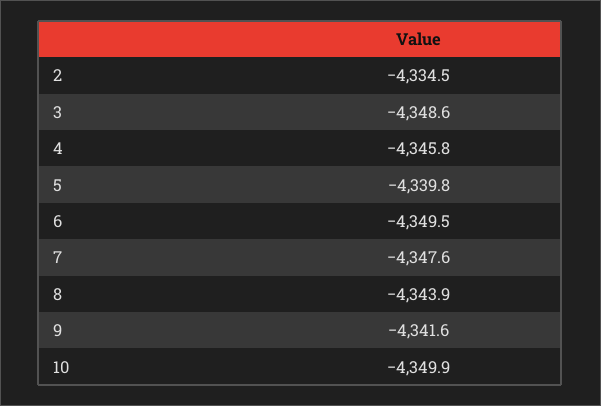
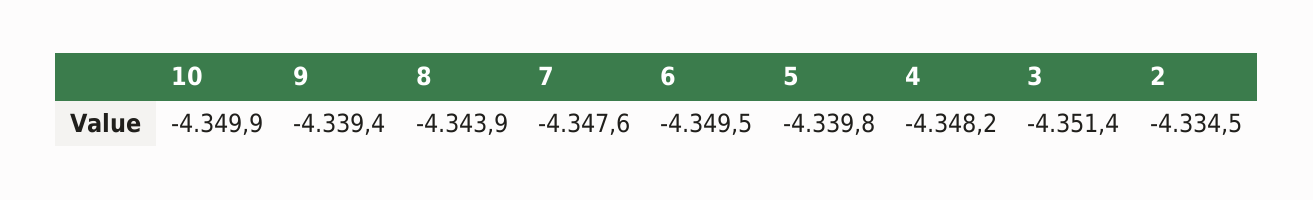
  {
    "2": -4334.5,
-   "3": -4348.6,
+   "3": -4351.4,
-   "4": -4345.8,
+   "4": -4348.2,
    "5": -4339.8,
    "6": -4349.5,
    "7": -4347.6,
    "8": -4343.9,
-   "9": -4341.6,
+   "9": -4339.4,
    "10": -4349.9
  }

